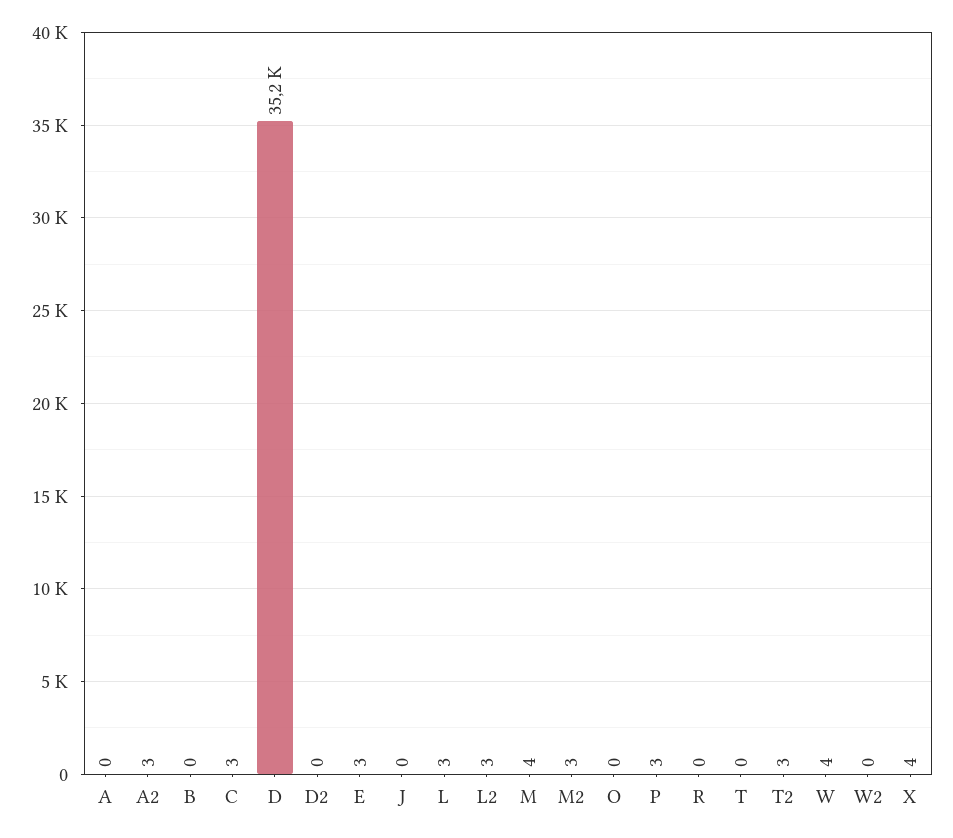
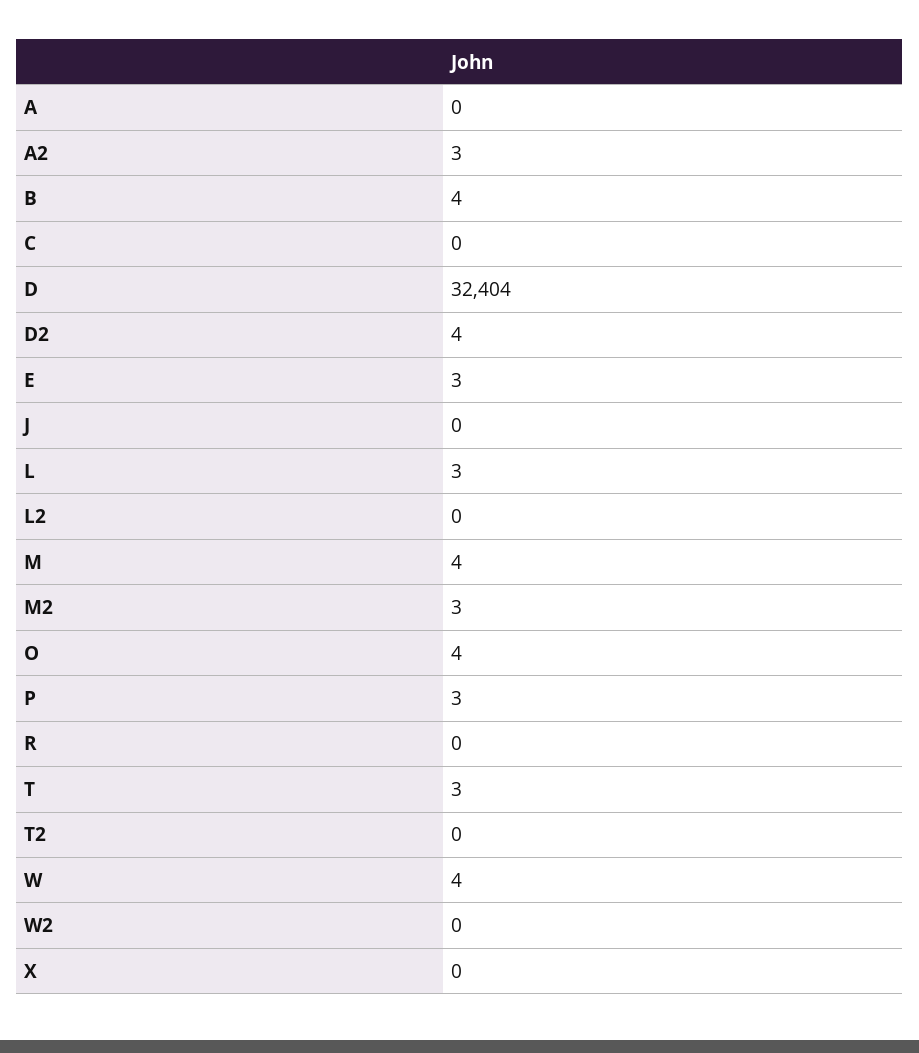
  {
    "A": 0,
    "A2": 3,
-   "B": 0,
+   "B": 4,
-   "C": 3,
+   "C": 0,
-   "D": 35200,
+   "D": 32404,
-   "D2": 0,
+   "D2": 4,
    "E": 3,
    "J": 0,
    "L": 3,
-   "L2": 3,
+   "L2": 0,
    "M": 4,
    "M2": 3,
-   "O": 0,
+   "O": 4,
    "P": 3,
    "R": 0,
-   "T": 0,
+   "T": 3,
-   "T2": 3,
+   "T2": 0,
    "W": 4,
    "W2": 0,
-   "X": 4
+   "X": 0
  }

